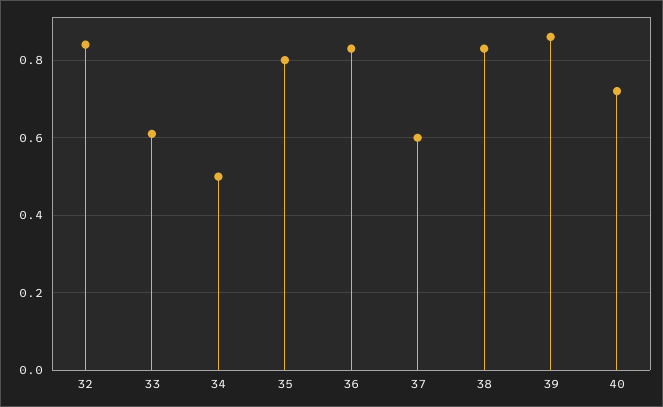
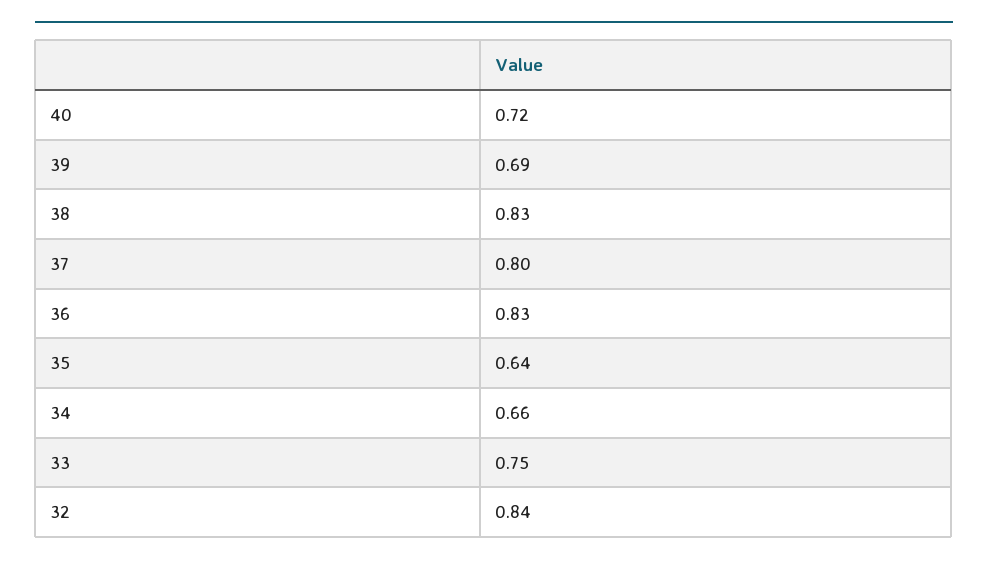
  {
    "32": 0.84,
-   "33": 0.6,
+   "33": 0.75,
-   "34": 0.5,
+   "34": 0.66,
-   "35": 0.8,
+   "35": 0.64,
    "36": 0.83,
-   "37": 0.6,
+   "37": 0.8,
    "38": 0.83,
-   "39": 0.85,
+   "39": 0.69,
    "40": 0.72
  }

